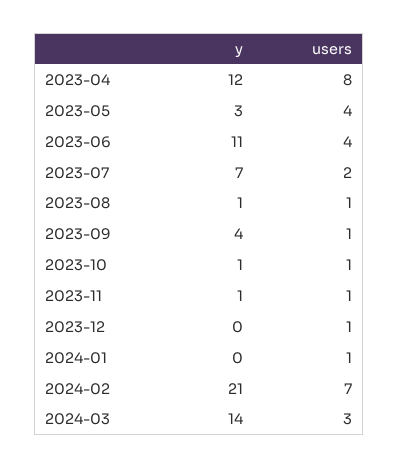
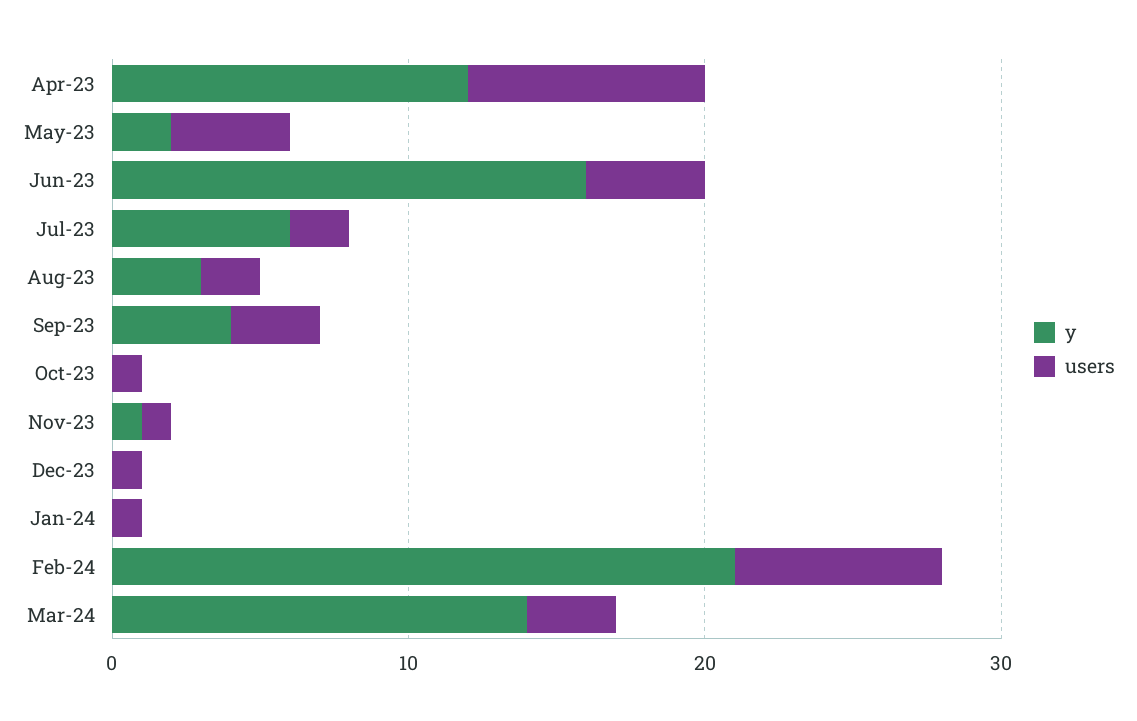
  {
    "y": {
      "2023-04": 12,
-     "2023-05": 3,
+     "2023-05": 2,
-     "2023-06": 11,
+     "2023-06": 16,
-     "2023-07": 7,
+     "2023-07": 6,
-     "2023-08": 1,
+     "2023-08": 3,
      "2023-09": 4,
-     "2023-10": 1,
+     "2023-10": 0,
      "2023-11": 1,
      "2023-12": 0,
      "2024-01": 0,
      "2024-02": 21,
      "2024-03": 14
    },
    "users": {
      "2023-04": 8,
      "2023-05": 4,
      "2023-06": 4,
      "2023-07": 2,
-     "2023-08": 1,
+     "2023-08": 2,
-     "2023-09": 1,
+     "2023-09": 3,
      "2023-10": 1,
      "2023-11": 1,
      "2023-12": 1,
      "2024-01": 1,
      "2024-02": 7,
      "2024-03": 3
    }
  }

